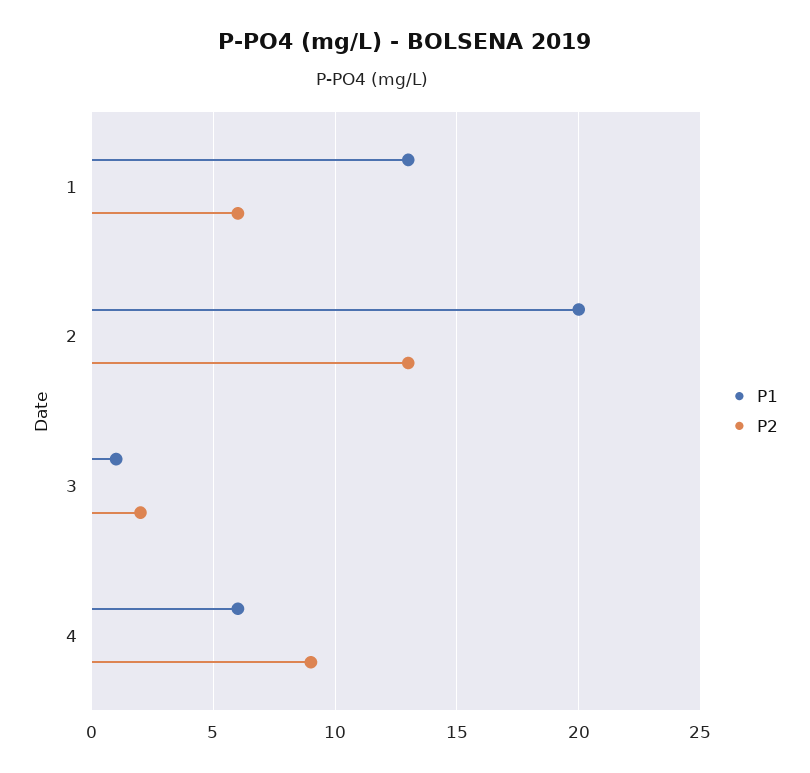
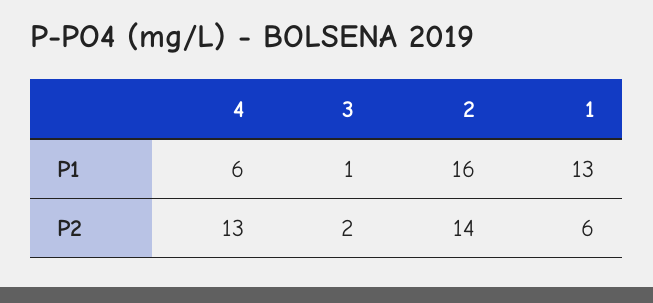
  {
    "P1": {
      "1": 13,
-     "2": 20,
+     "2": 16,
      "3": 1,
      "4": 6
    },
    "P2": {
      "1": 6,
-     "2": 13,
+     "2": 14,
      "3": 2,
-     "4": 9
+     "4": 13
    }
  }

